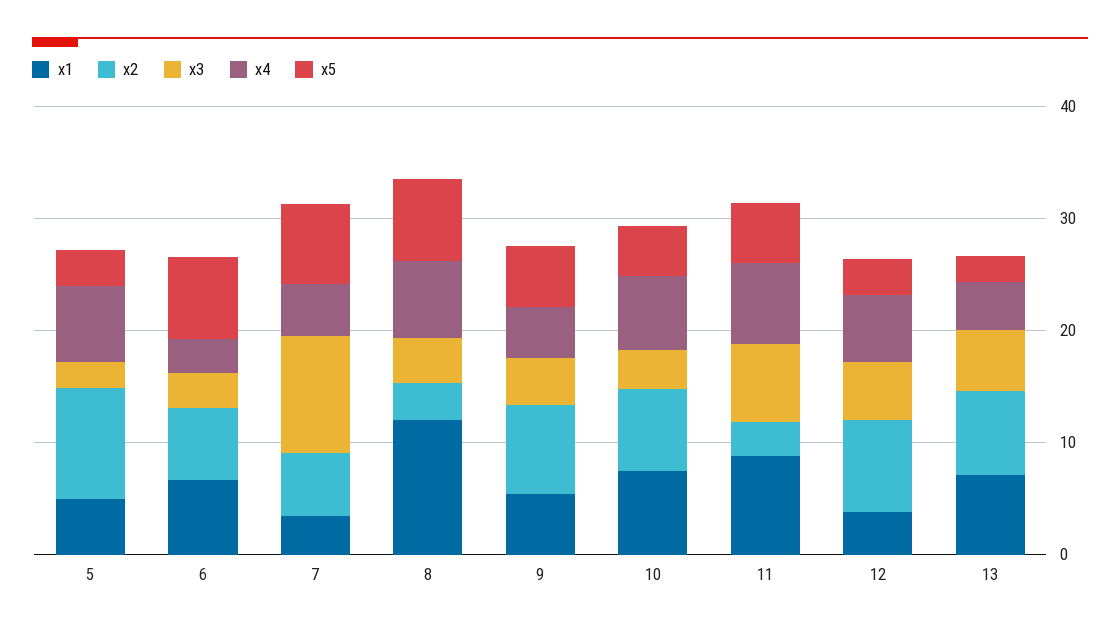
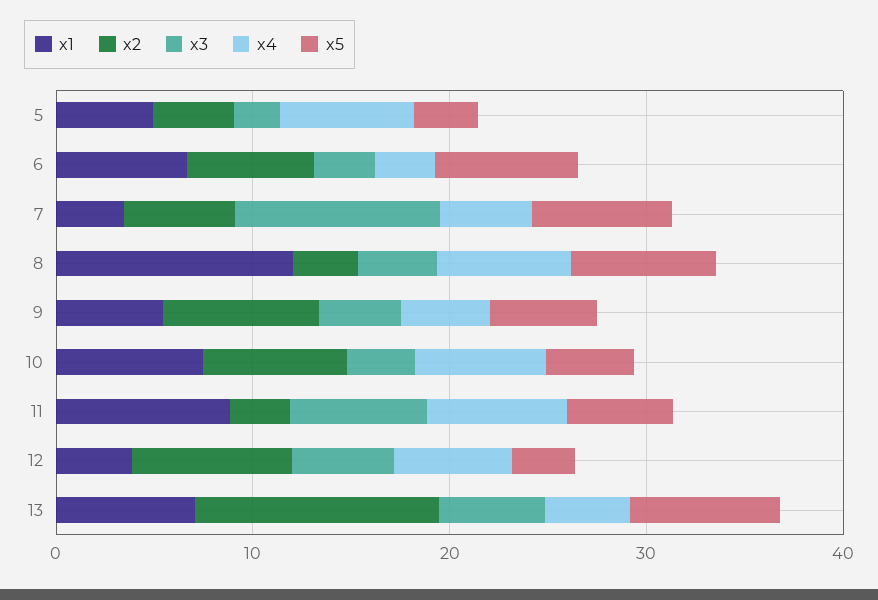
  {
    "x1": {
      "5": 4,
      "6": 6,
      "7": 4,
      "8": 12,
      "9": 6,
      "10": 8,
      "11": 8,
      "12": 4,
      "13": 8
    },
    "x2": {
-     "5": 10,
+     "5": 4,
      "6": 6,
      "7": 6,
      "8": 4,
      "9": 8,
      "10": 8,
      "11": 4,
      "12": 8,
-     "13": 8
+     "13": 12
    },
    "x3": {
      "5": 2,
      "6": 4,
      "7": 10,
      "8": 4,
      "9": 4,
      "10": 4,
      "11": 6,
      "12": 6,
      "13": 6
    },
    "x4": {
      "5": 6,
      "6": 4,
      "7": 4,
      "8": 6,
      "9": 4,
      "10": 6,
      "11": 8,
      "12": 6,
      "13": 4
    },
    "x5": {
      "5": 4,
      "6": 8,
      "7": 8,
      "8": 8,
      "9": 6,
      "10": 4,
      "11": 6,
      "12": 4,
-     "13": 2
+     "13": 8
    }
  }

